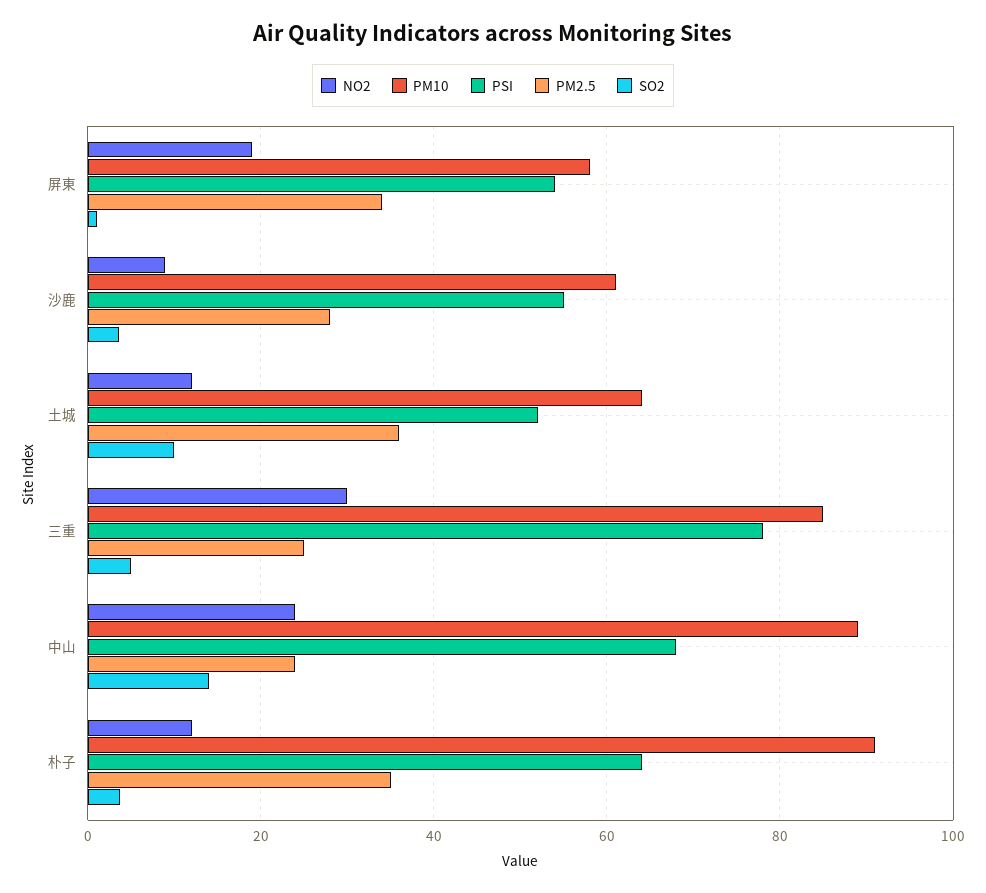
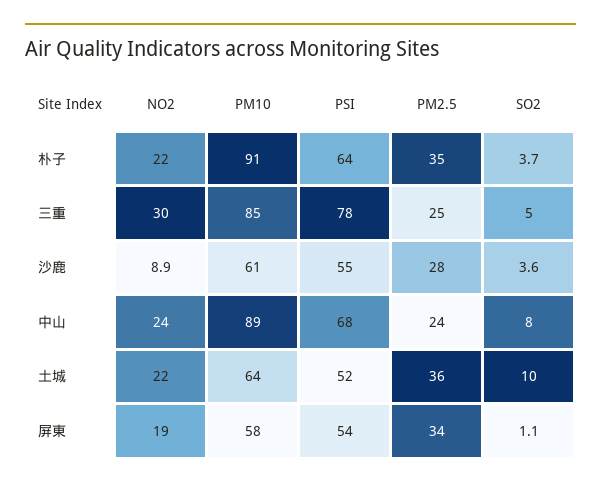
  {
    "NO2": {
      "屏東": 19,
      "沙鹿": 8.9,
-     "土城": 12,
+     "土城": 22,
      "三重": 30,
      "中山": 24,
-     "朴子": 12
+     "朴子": 22
    },
    "PM10": {
      "屏東": 58,
      "沙鹿": 61,
      "土城": 64,
      "三重": 85,
      "中山": 89,
      "朴子": 91
    },
    "PSI": {
      "屏東": 54,
      "沙鹿": 55,
      "土城": 52,
      "三重": 78,
      "中山": 68,
      "朴子": 64
    },
    "PM2.5": {
      "屏東": 34,
      "沙鹿": 28,
      "土城": 36,
      "三重": 25,
      "中山": 24,
      "朴子": 35
    },
    "SO2": {
      "屏東": 1.1,
      "沙鹿": 3.6,
      "土城": 10,
      "三重": 5,
-     "中山": 14,
+     "中山": 8,
      "朴子": 3.7
    }
  }

